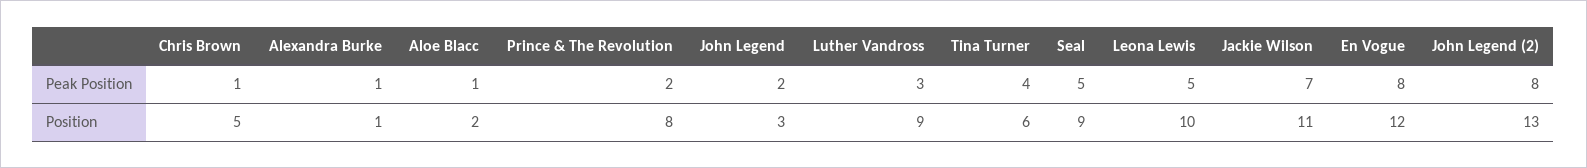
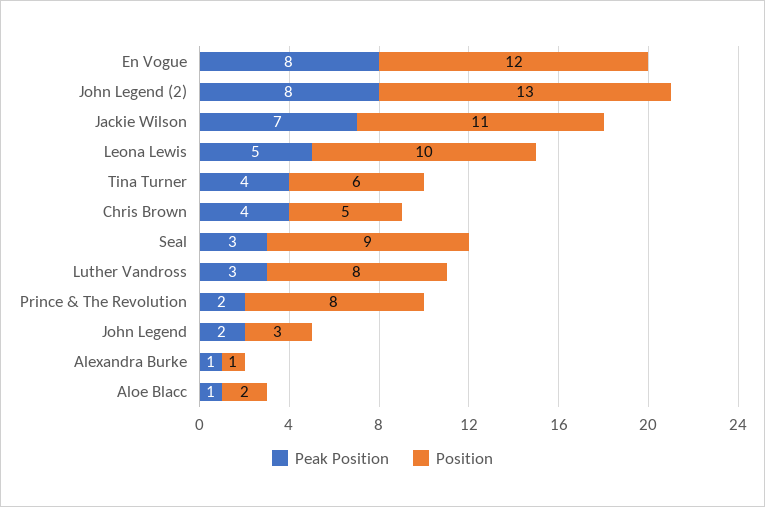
  {
    "Peak Position": {
-     "Chris Brown": 1,
+     "Chris Brown": 4,
      "Alexandra Burke": 1,
      "Aloe Blacc": 1,
      "Prince & The Revolution": 2,
      "John Legend": 2,
      "Luther Vandross": 3,
      "Tina Turner": 4,
-     "Seal": 5,
+     "Seal": 3,
      "Leona Lewis": 5,
      "Jackie Wilson": 7,
      "En Vogue": 8,
      "John Legend (2)": 8
    },
    "Position": {
      "Chris Brown": 5,
      "Alexandra Burke": 1,
      "Aloe Blacc": 2,
      "Prince & The Revolution": 8,
      "John Legend": 3,
-     "Luther Vandross": 9,
+     "Luther Vandross": 8,
      "Tina Turner": 6,
      "Seal": 9,
      "Leona Lewis": 10,
      "Jackie Wilson": 11,
      "En Vogue": 12,
      "John Legend (2)": 13
    }
  }

